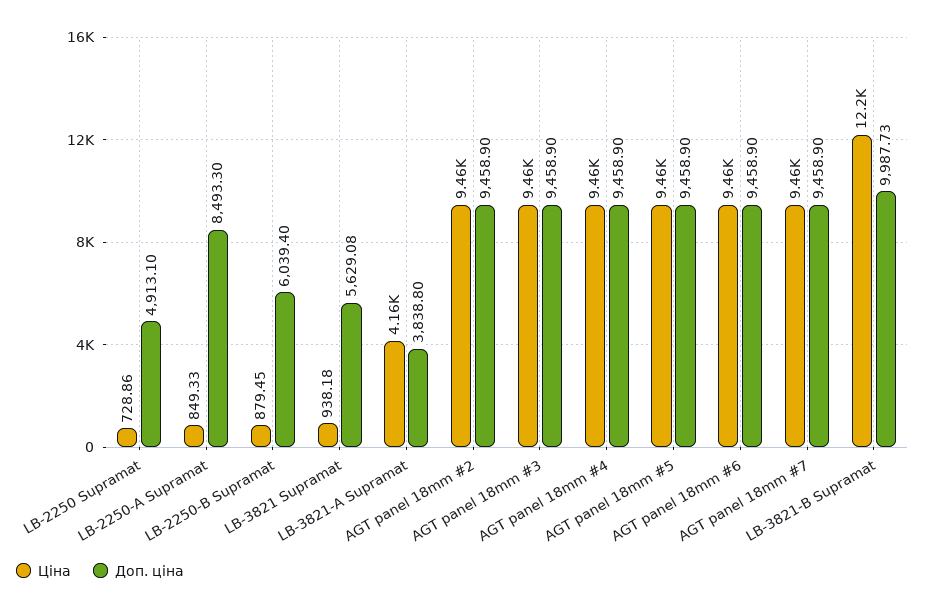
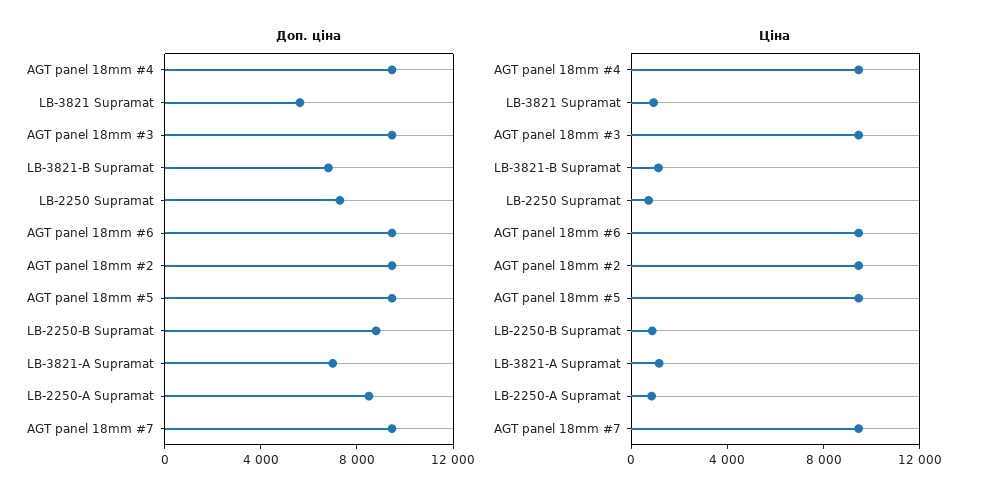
  {
    "Ціна": {
      "LB-2250 Supramat": 728.86,
      "LB-2250-A Supramat": 849.33,
      "LB-2250-B Supramat": 879.45,
      "LB-3821 Supramat": 938.18,
-     "LB-3821-A Supramat": 4160,
+     "LB-3821-A Supramat": 1000,
      "AGT panel 18mm #2": 9460,
      "AGT panel 18mm #3": 9460,
      "AGT panel 18mm #4": 9460,
      "AGT panel 18mm #5": 9460,
      "AGT panel 18mm #6": 9460,
      "AGT panel 18mm #7": 9460,
-     "LB-3821-B Supramat": 12200
+     "LB-3821-B Supramat": 1000
    },
    "Доп. ціна": {
-     "LB-2250 Supramat": 4913.1,
+     "LB-2250 Supramat": 7000,
      "LB-2250-A Supramat": 8493.3,
-     "LB-2250-B Supramat": 6039.4,
+     "LB-2250-B Supramat": 9000,
      "LB-3821 Supramat": 5629.08,
-     "LB-3821-A Supramat": 3838.8,
+     "LB-3821-A Supramat": 7000,
      "AGT panel 18mm #2": 9458.9,
      "AGT panel 18mm #3": 9458.9,
      "AGT panel 18mm #4": 9458.9,
      "AGT panel 18mm #5": 9458.9,
      "AGT panel 18mm #6": 9458.9,
      "AGT panel 18mm #7": 9458.9,
-     "LB-3821-B Supramat": 9987.73
+     "LB-3821-B Supramat": 7000
    }
  }

